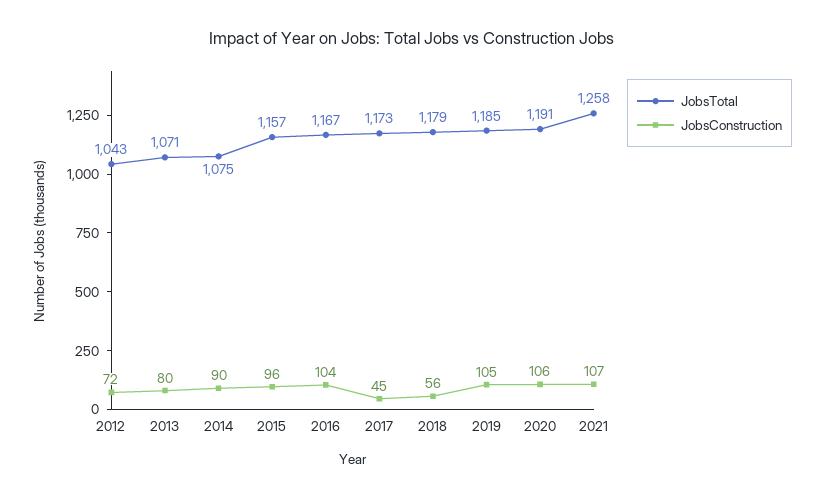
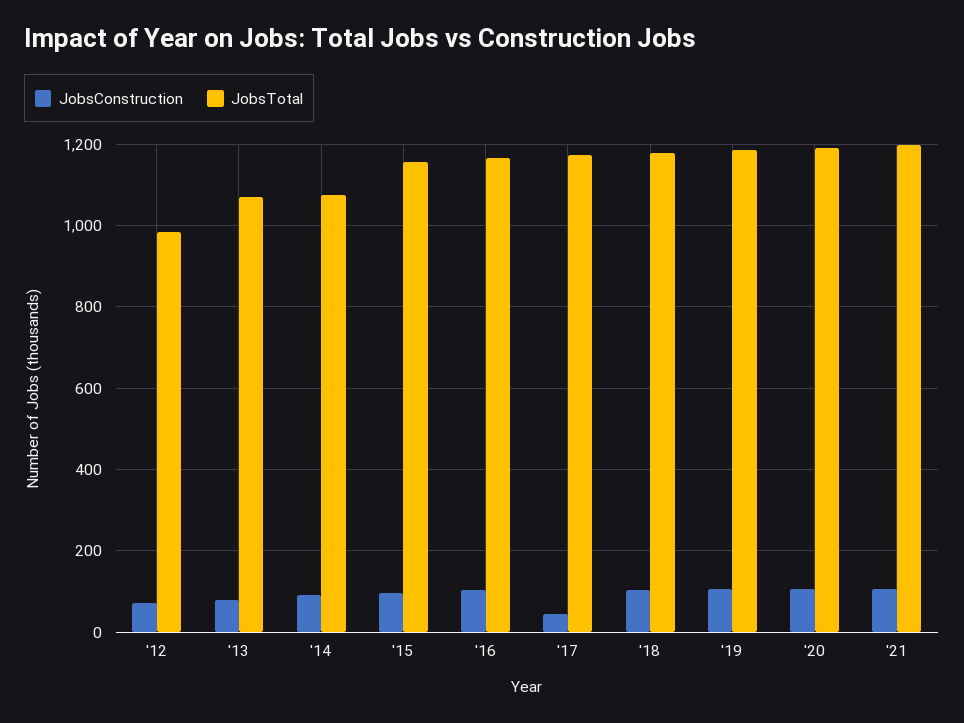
  {
    "JobsTotal": {
-     "2012": 1043,
+     "2012": 980,
      "2013": 1071,
      "2014": 1075,
      "2015": 1157,
      "2016": 1167,
      "2017": 1173,
      "2018": 1179,
      "2019": 1185,
      "2020": 1191,
-     "2021": 1258
+     "2021": 1200
    },
    "JobsConstruction": {
      "2012": 72,
      "2013": 80,
      "2014": 90,
      "2015": 96,
      "2016": 104,
      "2017": 45,
-     "2018": 56,
+     "2018": 100,
      "2019": 105,
      "2020": 106,
      "2021": 107
    }
  }

